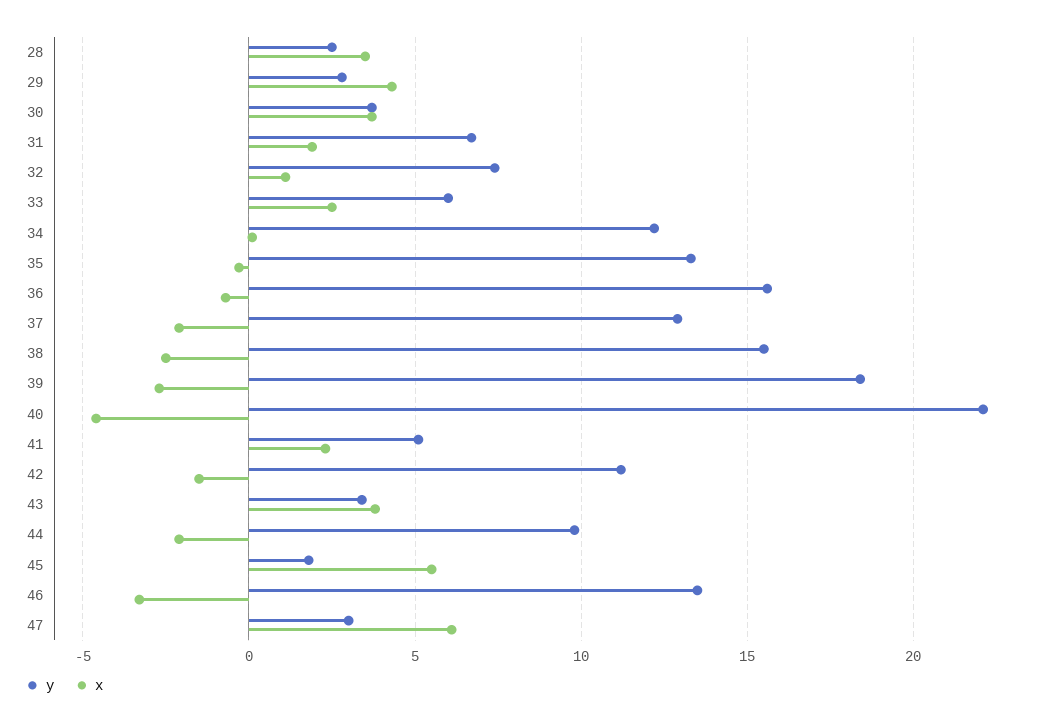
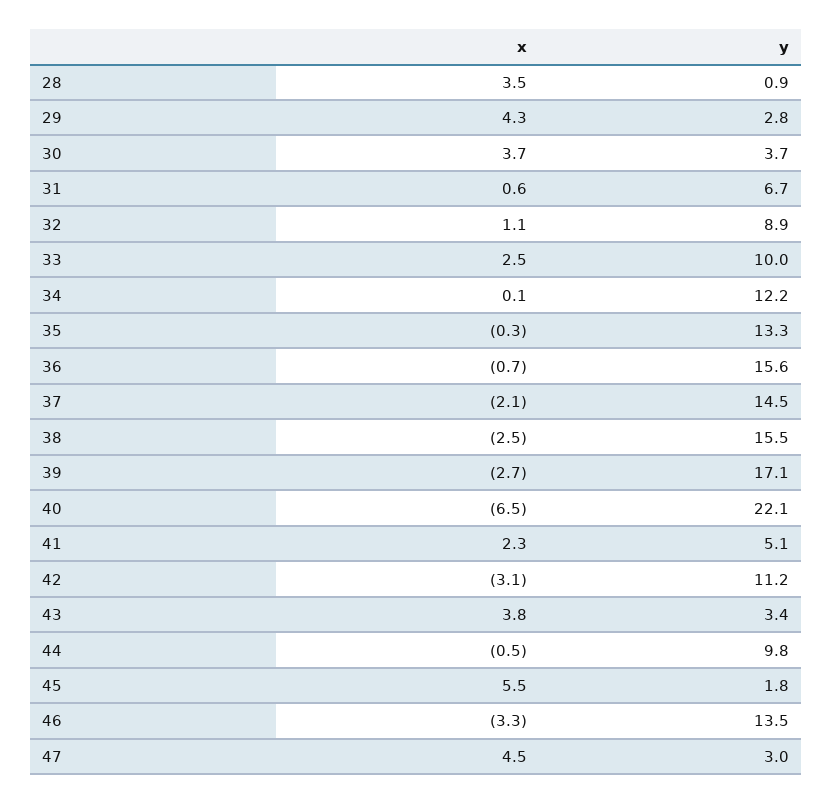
  {
    "y": {
-     "28": 2.5,
+     "28": 0.9,
      "29": 2.8,
      "30": 3.7,
      "31": 6.7,
-     "32": 7.5,
+     "32": 8.9,
-     "33": 6,
+     "33": 10,
      "34": 12.2,
      "35": 13.3,
      "36": 15.6,
-     "37": 13,
+     "37": 14.5,
      "38": 15.5,
-     "39": 18.5,
+     "39": 17.1,
      "40": 22.1,
      "41": 5.1,
      "42": 11.2,
      "43": 3.4,
      "44": 9.8,
      "45": 1.8,
      "46": 13.5,
      "47": 3
    },
    "x": {
      "28": 3.5,
      "29": 4.3,
      "30": 3.7,
-     "31": 2,
+     "31": 0.6,
      "32": 1.1,
      "33": 2.5,
      "34": 0.1,
      "35": -0.3,
      "36": -0.7,
      "37": -2.1,
      "38": -2.5,
      "39": -2.7,
-     "40": -4.5,
+     "40": -6.5,
      "41": 2.3,
-     "42": -1.5,
+     "42": -3.1,
      "43": 3.8,
-     "44": -2,
+     "44": -0.5,
      "45": 5.5,
      "46": -3.3,
-     "47": 6
+     "47": 4.5
    }
  }

